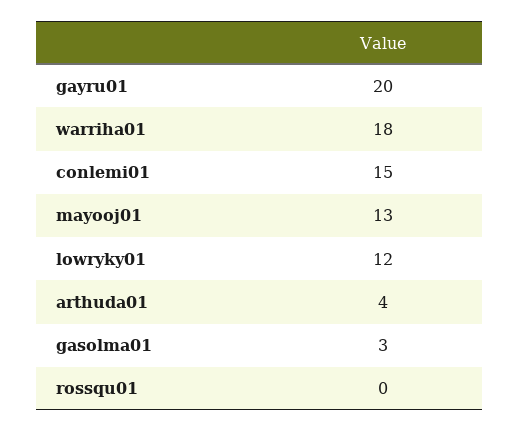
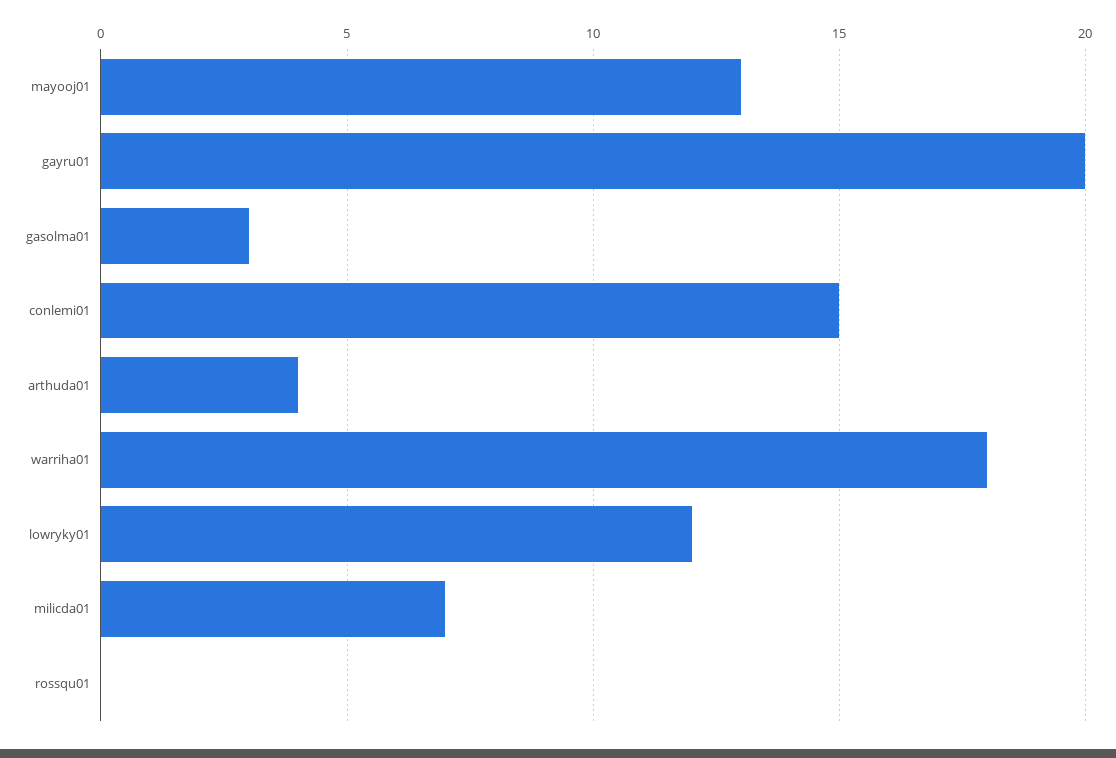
  {
    "gayru01": 20,
    "warriha01": 18,
    "conlemi01": 15,
    "mayooj01": 13,
    "lowryky01": 12,
    "arthuda01": 4,
    "gasolma01": 3,
-   "rossqu01": 0
+   "rossqu01": 0,
+   "milicda01": 7
  }

